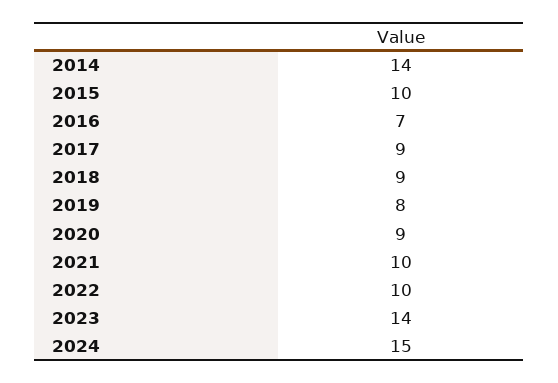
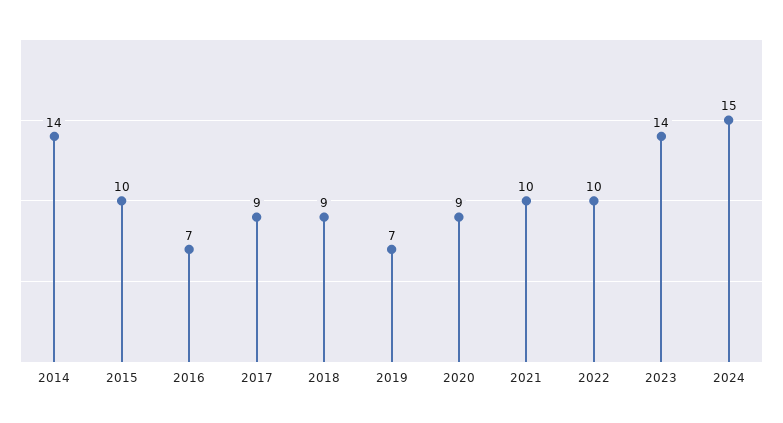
  {
    "2014": 14,
    "2015": 10,
    "2016": 7,
    "2017": 9,
    "2018": 9,
-   "2019": 8,
+   "2019": 7,
    "2020": 9,
    "2021": 10,
    "2022": 10,
    "2023": 14,
    "2024": 15
  }

